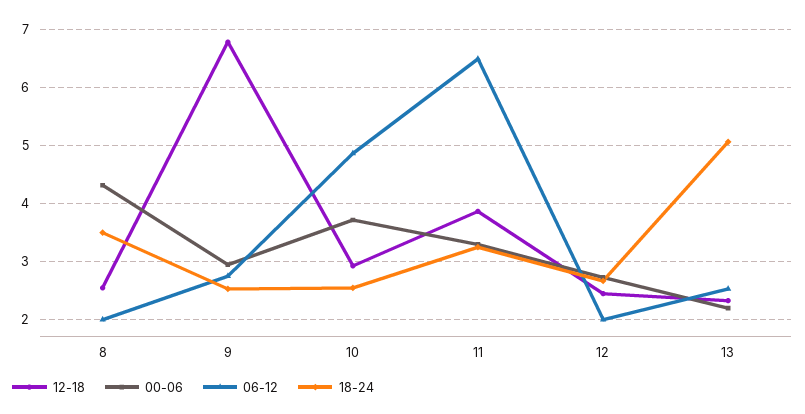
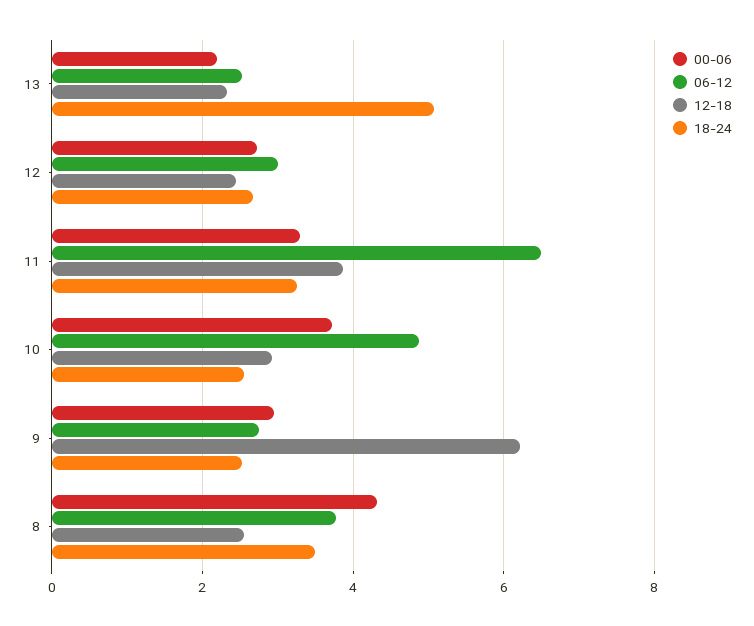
  {
    "12-18": {
      "8": 2.6,
-     "9": 6.8,
+     "9": 6.2,
      "10": 3,
      "11": 3.8,
      "12": 2.4,
      "13": 2.4
    },
    "00-06": {
      "8": 4.4,
      "9": 3,
      "10": 3.8,
      "11": 3.4,
      "12": 2.8,
      "13": 2.2
    },
    "06-12": {
-     "8": 2,
+     "8": 3.8,
      "9": 2.8,
      "10": 4.8,
      "11": 6.6,
-     "12": 2,
+     "12": 3,
      "13": 2.6
    },
    "18-24": {
      "8": 3.6,
      "9": 2.6,
      "10": 2.6,
      "11": 3.2,
      "12": 2.6,
      "13": 5
    }
  }

